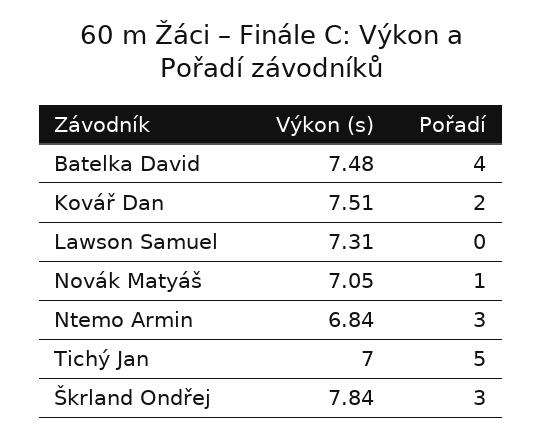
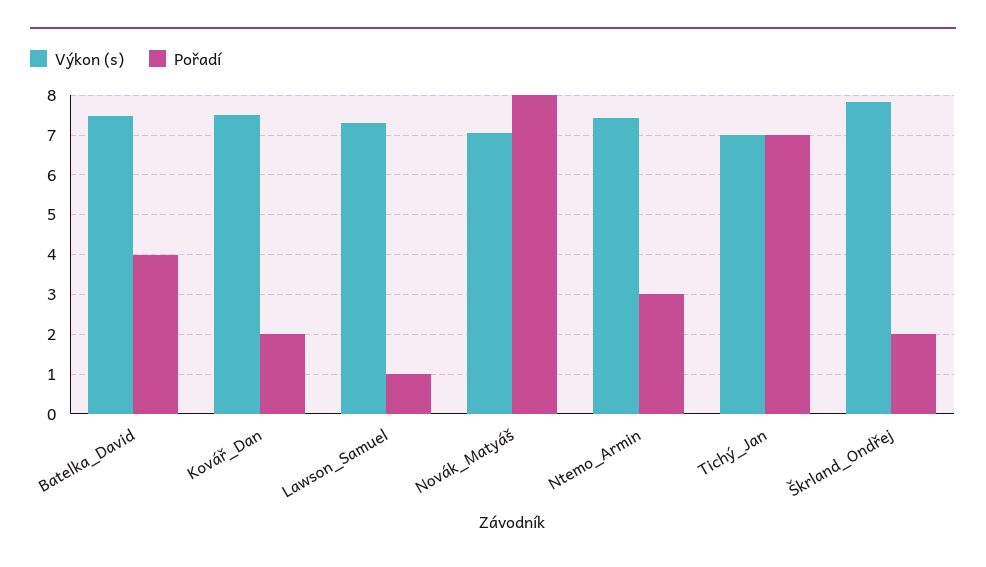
  {
    "Výkon (s)": {
      "Batelka David": 7.48,
      "Kovář Dan": 7.51,
      "Lawson Samuel": 7.31,
      "Novák Matyáš": 7.05,
-     "Ntemo Armin": 6.84,
+     "Ntemo Armin": 7.4,
      "Tichý Jan": 7,
      "Škrland Ondřej": 7.84
    },
    "Pořadí": {
      "Batelka David": 4,
      "Kovář Dan": 2,
-     "Lawson Samuel": 0,
+     "Lawson Samuel": 1,
-     "Novák Matyáš": 1,
+     "Novák Matyáš": 8,
      "Ntemo Armin": 3,
-     "Tichý Jan": 5,
+     "Tichý Jan": 7,
-     "Škrland Ondřej": 3
+     "Škrland Ondřej": 2
    }
  }

